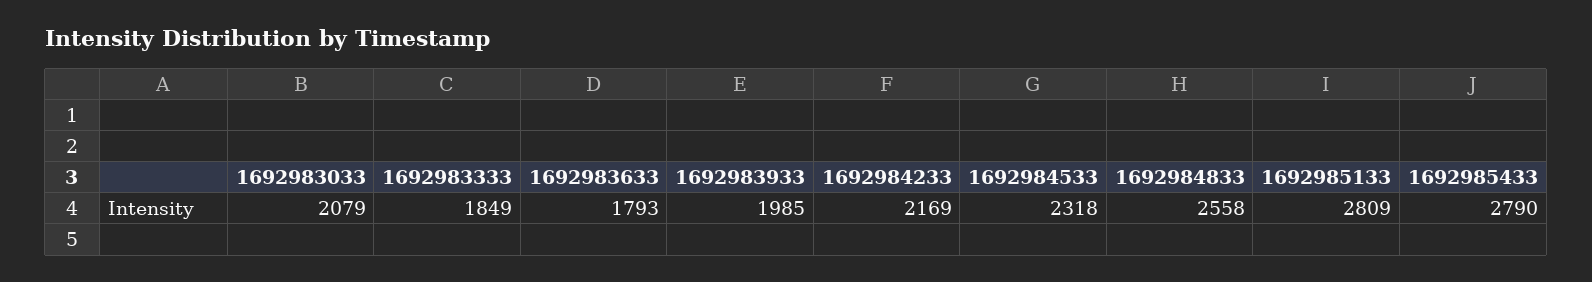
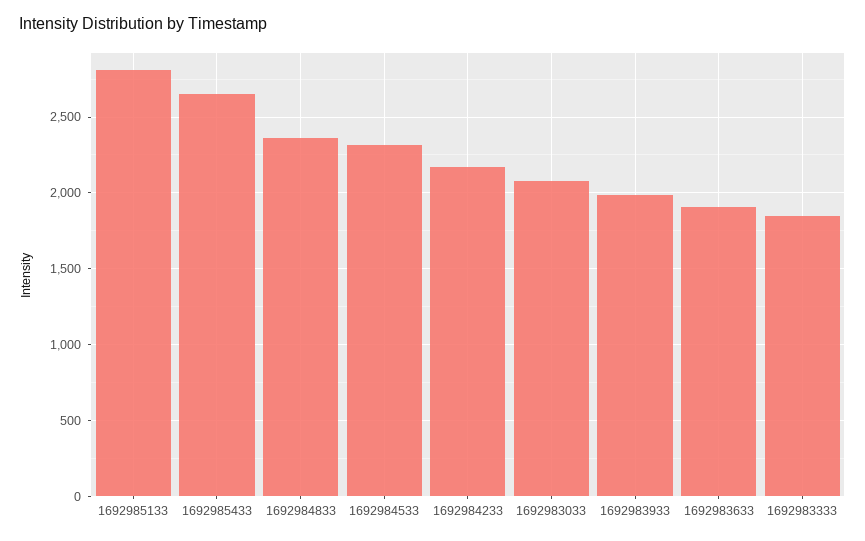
  {
    "1692983033": 2079,
    "1692983333": 1849,
-   "1692983633": 1793,
+   "1692983633": 1900,
    "1692983933": 1985,
    "1692984233": 2169,
    "1692984533": 2318,
-   "1692984833": 2558,
+   "1692984833": 2350,
    "1692985133": 2809,
-   "1692985433": 2790
+   "1692985433": 2650
  }

